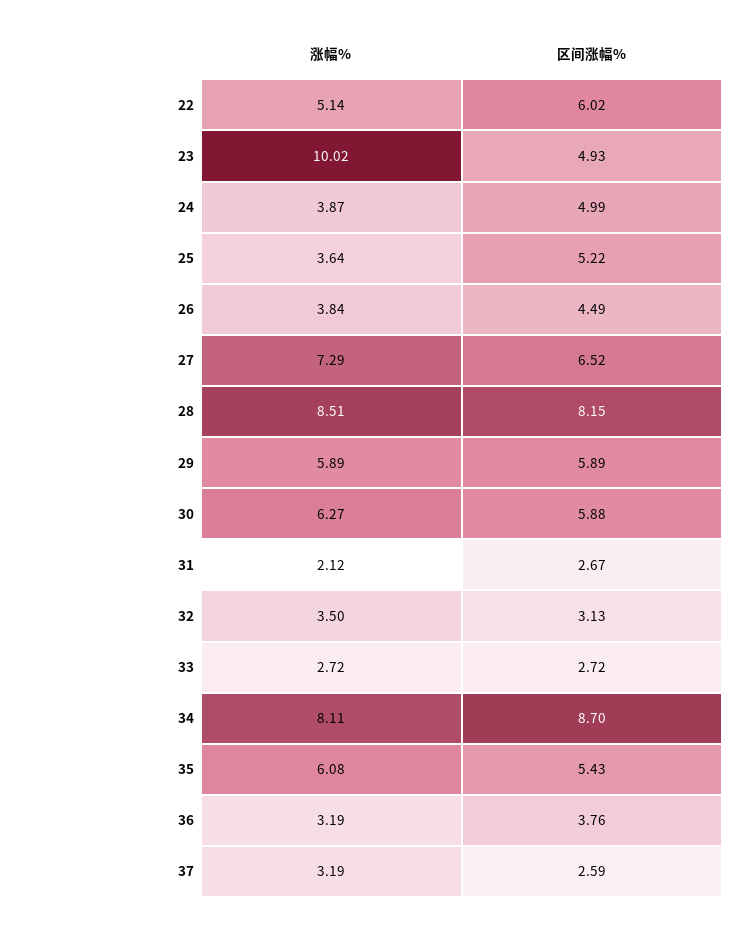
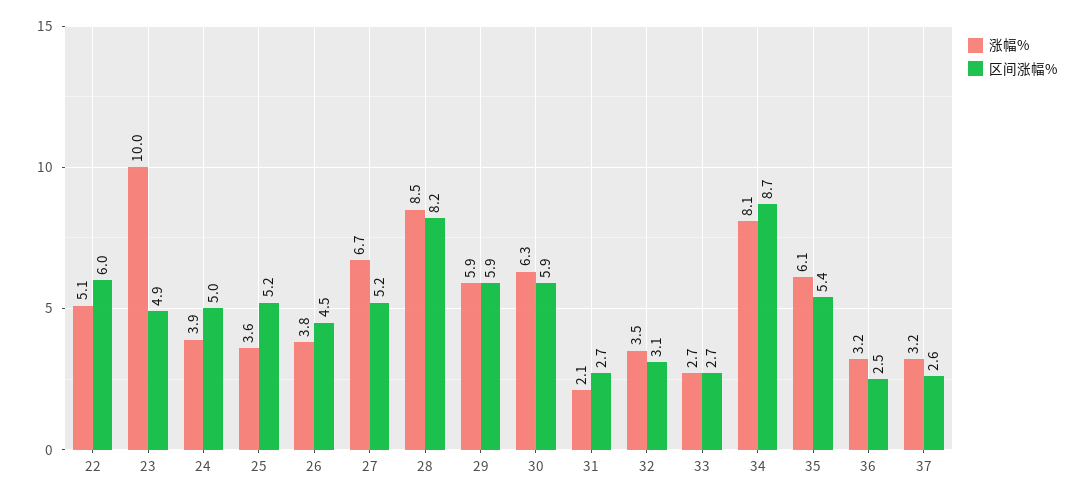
  {
    "涨幅%": {
      "22": 5.14,
      "23": 10.02,
      "24": 3.87,
      "25": 3.64,
      "26": 3.84,
-     "27": 7.29,
+     "27": 6.7,
      "28": 8.51,
      "29": 5.89,
      "30": 6.27,
      "31": 2.12,
      "32": 3.5,
      "33": 2.72,
      "34": 8.11,
      "35": 6.08,
      "36": 3.19,
      "37": 3.19
    },
    "区间涨幅%": {
      "22": 6.02,
      "23": 4.93,
      "24": 4.99,
      "25": 5.22,
      "26": 4.49,
-     "27": 6.52,
+     "27": 5.2,
      "28": 8.15,
      "29": 5.89,
      "30": 5.88,
      "31": 2.67,
      "32": 3.13,
      "33": 2.72,
      "34": 8.7,
      "35": 5.43,
-     "36": 3.76,
+     "36": 2.5,
      "37": 2.59
    }
  }

